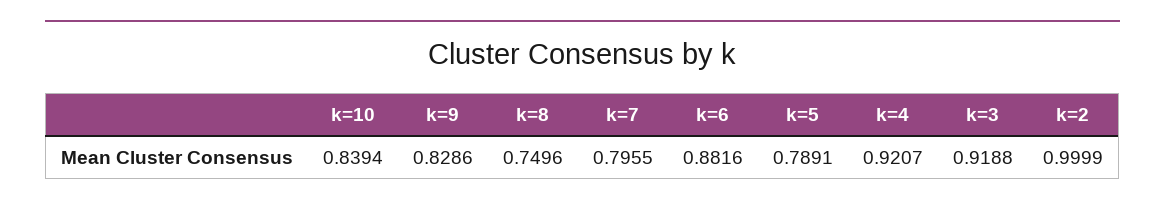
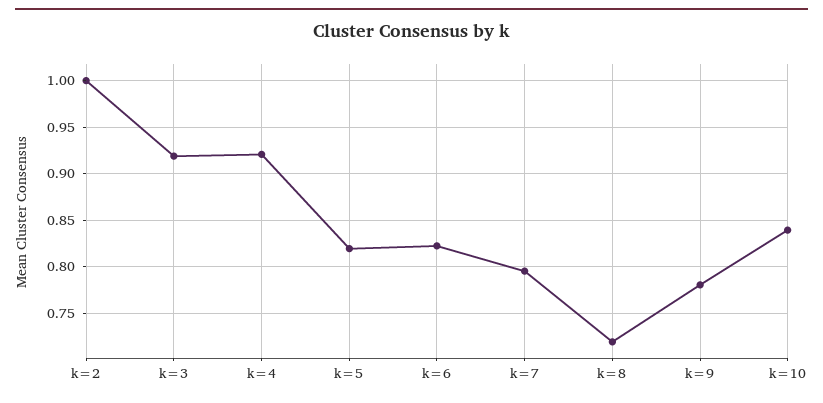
  {
    "k=10": 0.8394,
-   "k=9": 0.8286,
+   "k=9": 0.78,
-   "k=8": 0.7496,
+   "k=8": 0.72,
    "k=7": 0.7955,
-   "k=6": 0.8816,
+   "k=6": 0.82,
-   "k=5": 0.7891,
+   "k=5": 0.82,
    "k=4": 0.9207,
    "k=3": 0.9188,
    "k=2": 0.9999
  }

